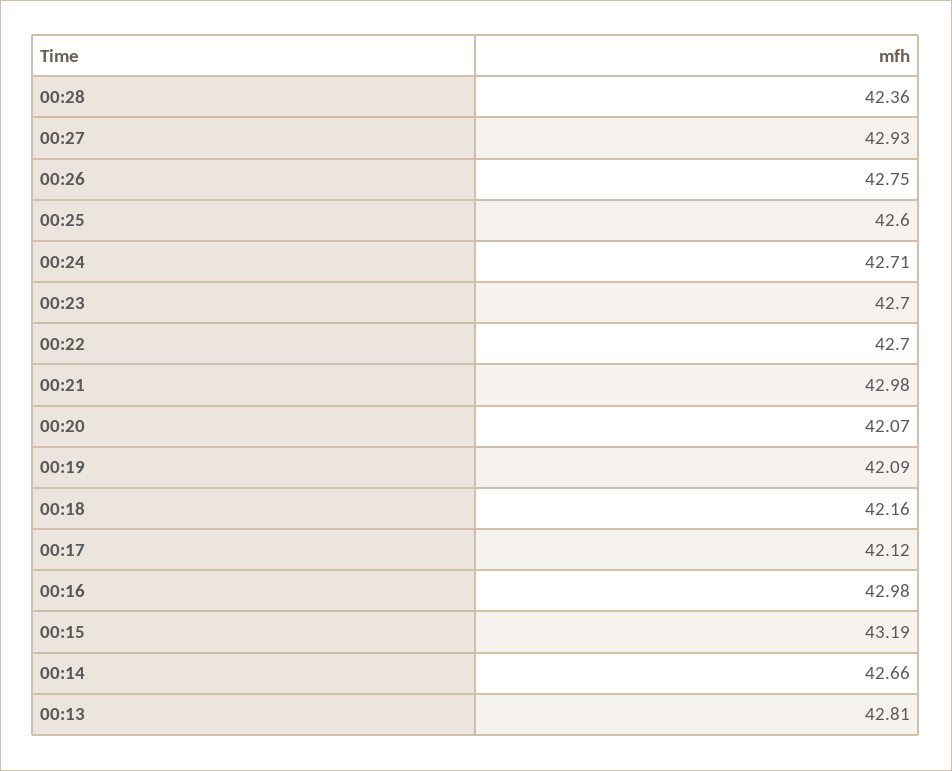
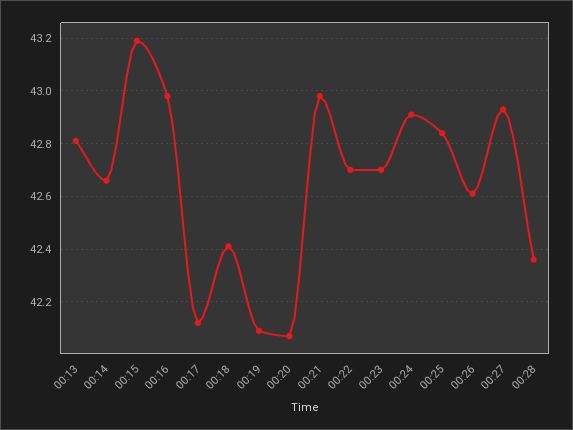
  {
    "00:28": 42.36,
    "00:27": 42.93,
-   "00:26": 42.75,
+   "00:26": 42.6,
-   "00:25": 42.6,
+   "00:25": 42.85,
-   "00:24": 42.71,
+   "00:24": 42.9,
    "00:23": 42.7,
    "00:22": 42.7,
    "00:21": 42.98,
    "00:20": 42.07,
    "00:19": 42.09,
-   "00:18": 42.16,
+   "00:18": 42.4,
    "00:17": 42.12,
    "00:16": 42.98,
    "00:15": 43.19,
    "00:14": 42.66,
    "00:13": 42.81
  }

